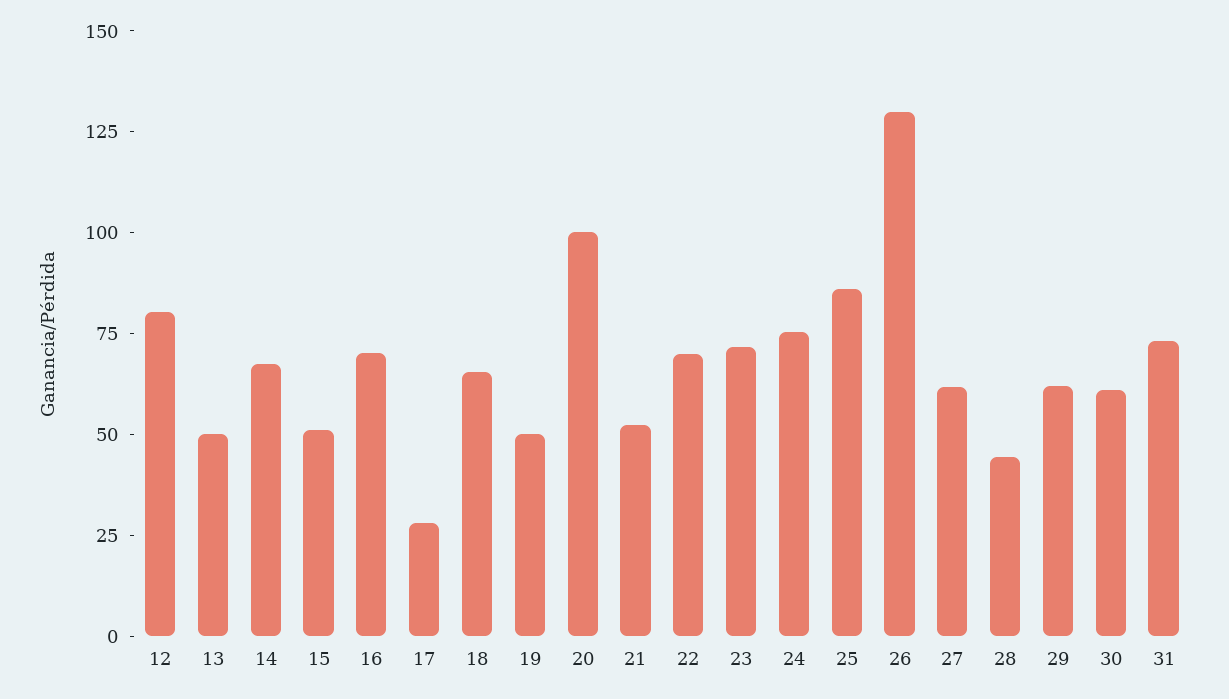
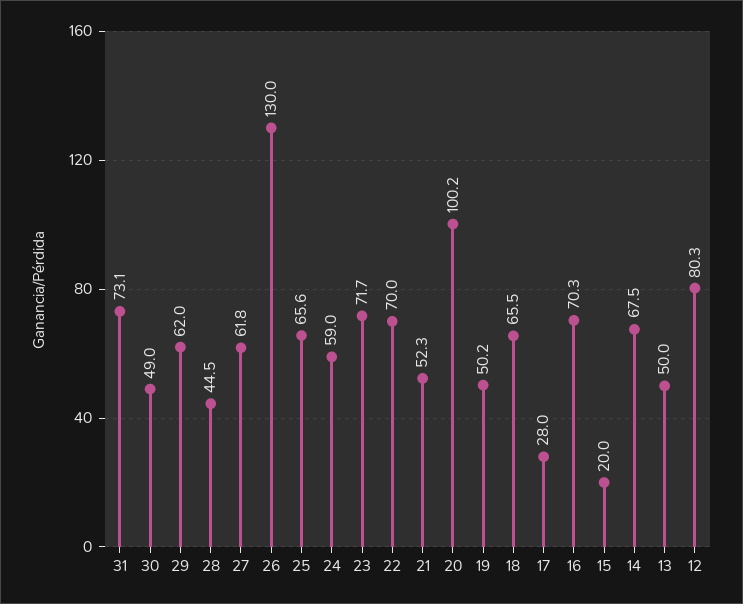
  {
    "12": 80.3,
    "13": 50,
    "14": 67.5,
-   "15": 50,
+   "15": 20,
    "16": 70.3,
    "17": 28,
    "18": 65.5,
    "19": 50.2,
    "20": 100.2,
    "21": 52.3,
    "22": 70,
    "23": 71.7,
-   "24": 75,
+   "24": 59,
-   "25": 85,
+   "25": 65.6,
    "26": 130,
    "27": 61.8,
    "28": 44.5,
    "29": 62,
-   "30": 60,
+   "30": 49,
    "31": 73.1
  }

